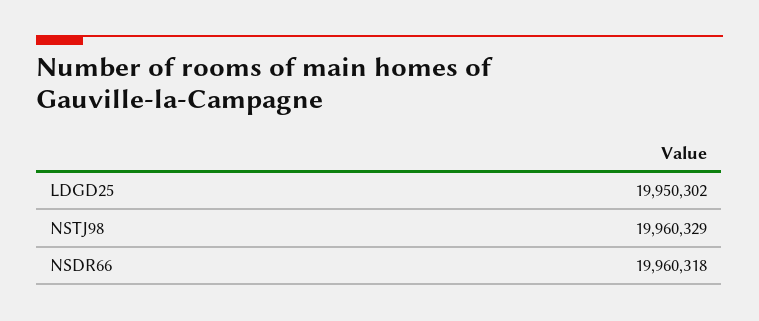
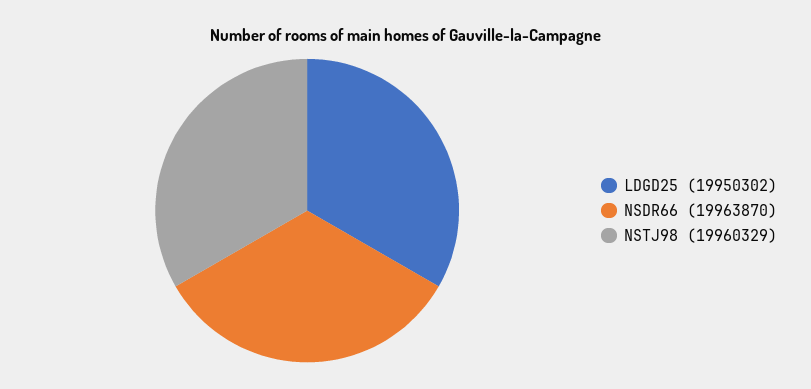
  {
    "LDGD25": 19950302,
    "NSTJ98": 19960329,
-   "NSDR66": 19960318
+   "NSDR66": 19963870
  }

